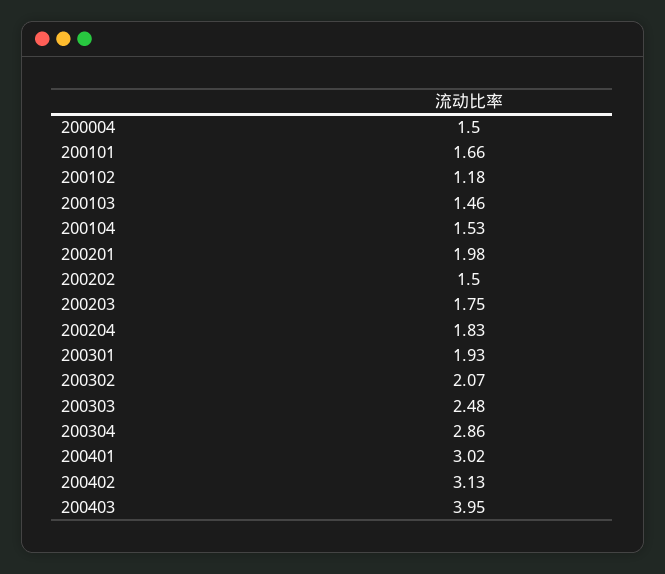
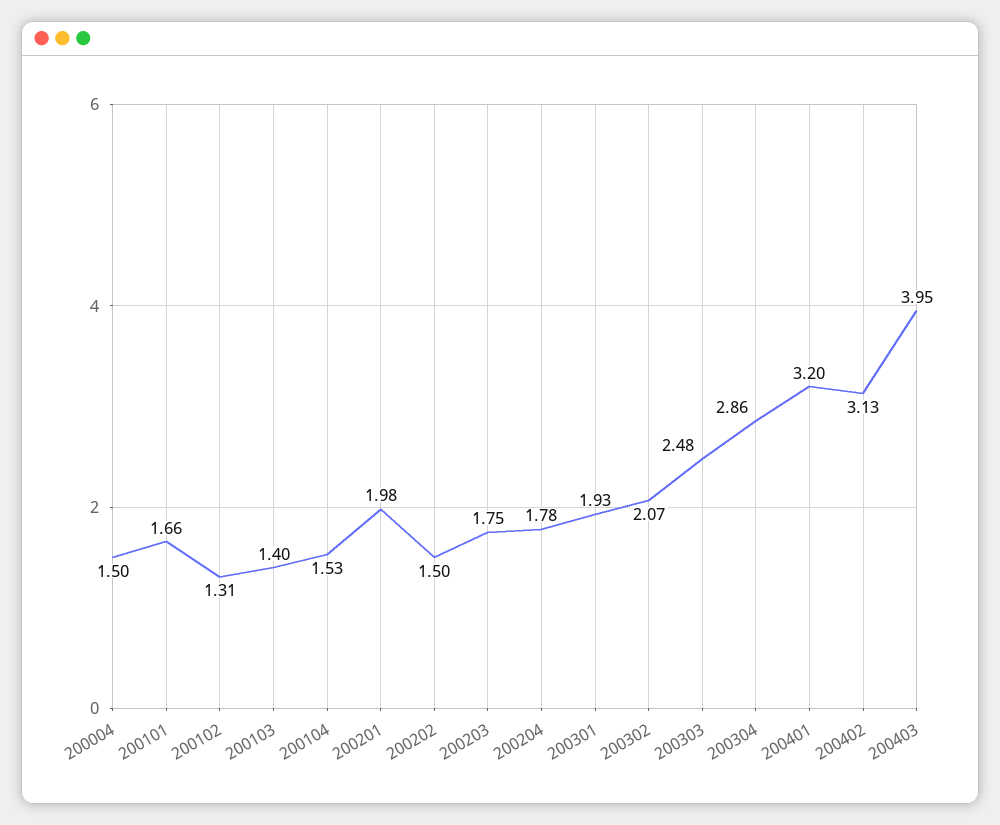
  {
    "200004": 1.5,
    "200101": 1.66,
-   "200102": 1.18,
+   "200102": 1.31,
-   "200103": 1.46,
+   "200103": 1.4,
    "200104": 1.53,
    "200201": 1.98,
    "200202": 1.5,
    "200203": 1.75,
-   "200204": 1.83,
+   "200204": 1.78,
    "200301": 1.93,
    "200302": 2.07,
    "200303": 2.48,
    "200304": 2.86,
-   "200401": 3.02,
+   "200401": 3.2,
    "200402": 3.13,
    "200403": 3.95
  }

